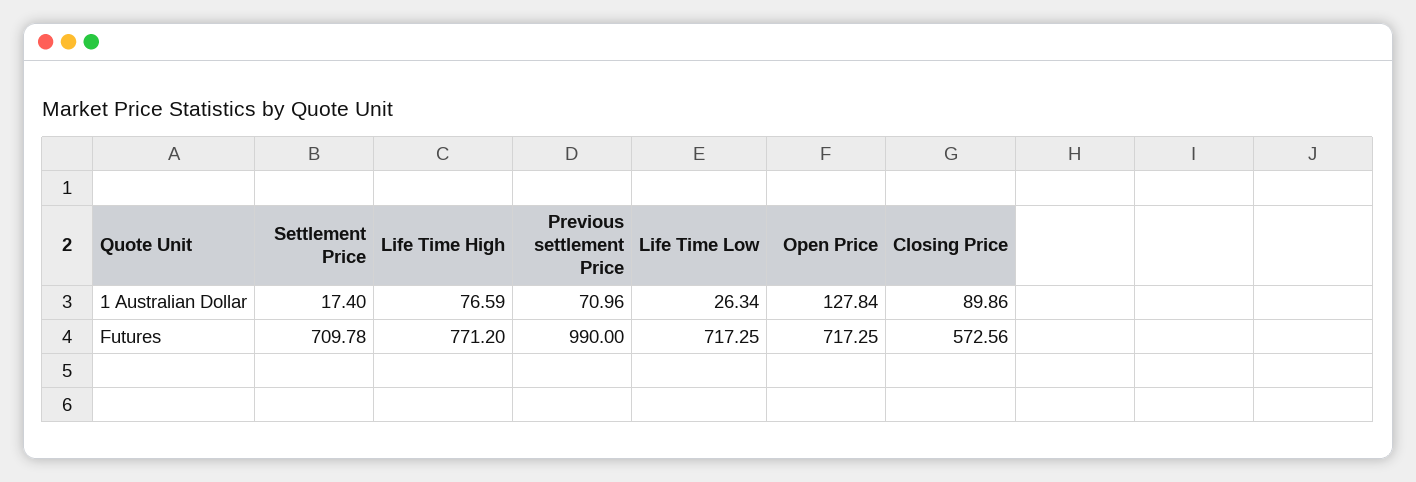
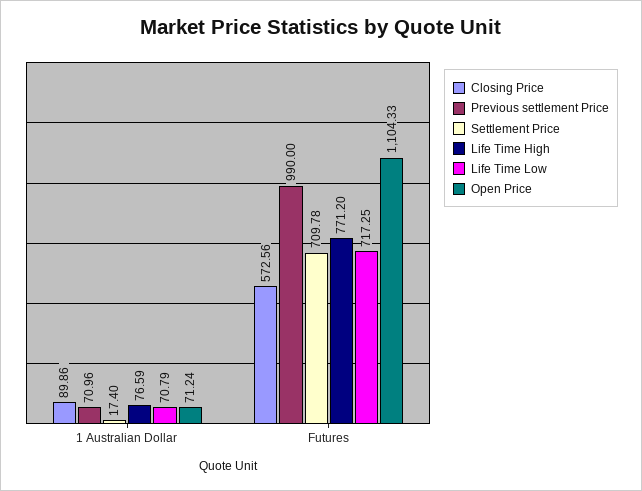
  {
    "Settlement Price": {
      "1 Australian Dollar": 17.4,
      "Futures": 709.78
    },
    "Life Time High": {
      "1 Australian Dollar": 76.59,
      "Futures": 771.2
    },
    "Previous settlement Price": {
      "1 Australian Dollar": 70.96,
      "Futures": 990
    },
    "Life Time Low": {
-     "1 Australian Dollar": 26.34,
+     "1 Australian Dollar": 70.79,
      "Futures": 717.25
    },
    "Open Price": {
-     "1 Australian Dollar": 127.84,
+     "1 Australian Dollar": 71.24,
-     "Futures": 717.25
+     "Futures": 1104.33
    },
    "Closing Price": {
      "1 Australian Dollar": 89.86,
      "Futures": 572.56
    }
  }

